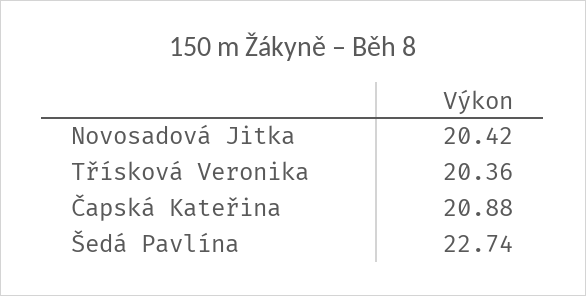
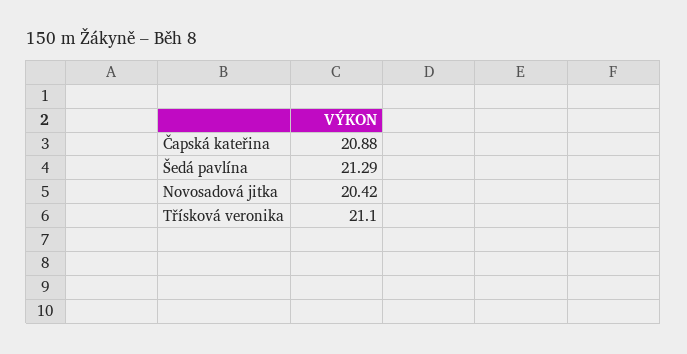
  {
    "Novosadová Jitka": 20.42,
-   "Třísková Veronika": 20.36,
+   "Třísková Veronika": 21.1,
    "Čapská Kateřina": 20.88,
-   "Šedá Pavlína": 22.74
+   "Šedá Pavlína": 21.29
  }

